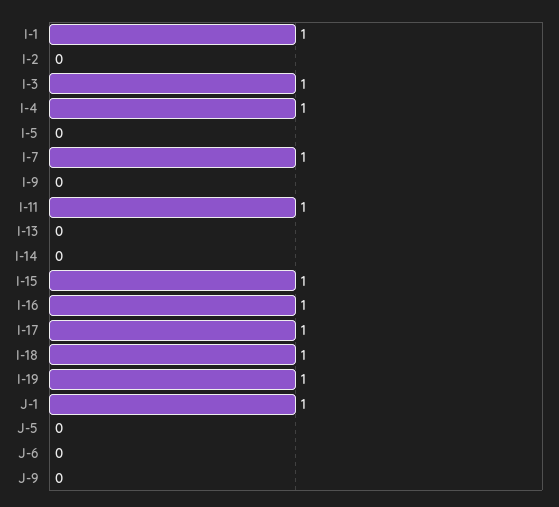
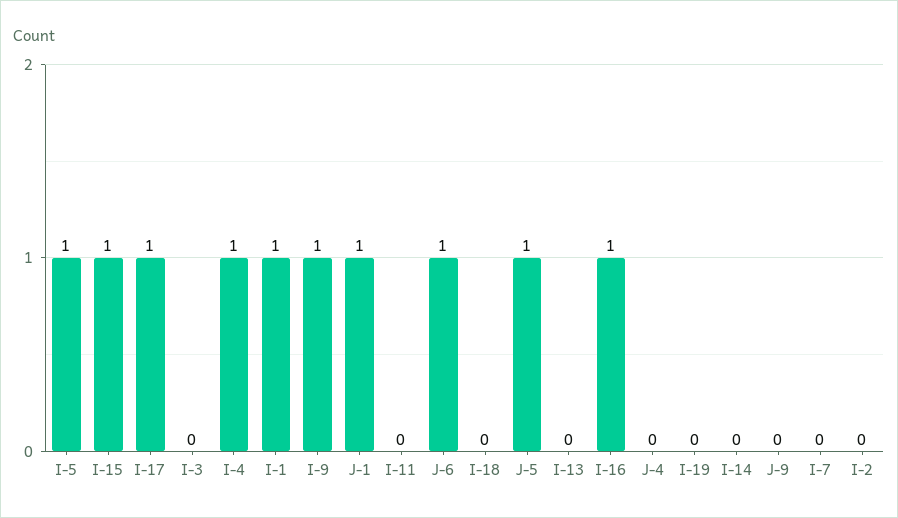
  {
    "I-1": 1,
    "I-2": 0,
-   "I-3": 1,
+   "I-3": 0,
    "I-4": 1,
-   "I-5": 0,
+   "I-5": 1,
-   "I-7": 1,
+   "I-7": 0,
-   "I-9": 0,
+   "I-9": 1,
-   "I-11": 1,
+   "I-11": 0,
    "I-13": 0,
    "I-14": 0,
    "I-15": 1,
    "I-16": 1,
    "I-17": 1,
-   "I-18": 1,
+   "I-18": 0,
-   "I-19": 1,
+   "I-19": 0,
    "J-1": 1,
-   "J-5": 0,
+   "J-5": 1,
-   "J-6": 0,
+   "J-6": 1,
-   "J-9": 0
+   "J-9": 0,
+   "J-4": 0
  }

